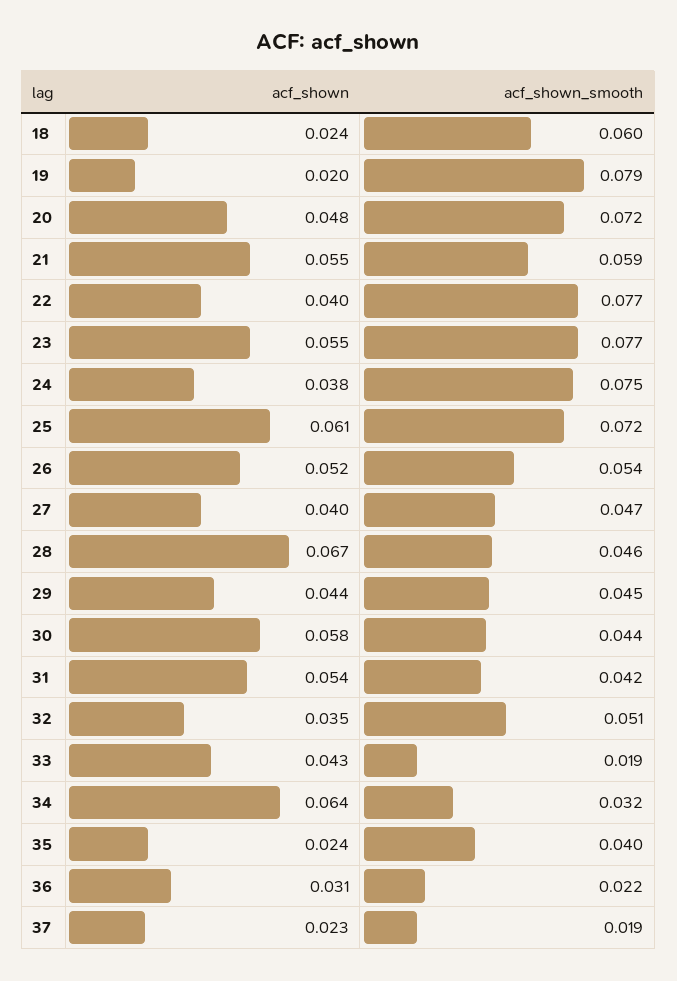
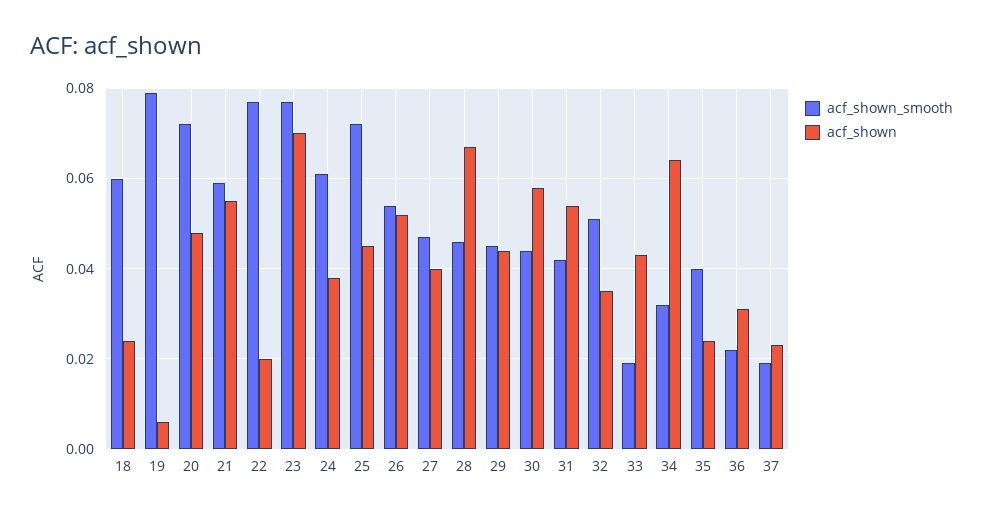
  {
    "acf_shown": {
      "18": 0.024,
-     "19": 0.02,
+     "19": 0.005,
      "20": 0.048,
      "21": 0.055,
-     "22": 0.04,
+     "22": 0.02,
-     "23": 0.055,
+     "23": 0.07,
      "24": 0.038,
-     "25": 0.061,
+     "25": 0.045,
      "26": 0.052,
      "27": 0.04,
      "28": 0.067,
      "29": 0.044,
      "30": 0.058,
      "31": 0.054,
      "32": 0.035,
      "33": 0.043,
      "34": 0.064,
      "35": 0.024,
      "36": 0.031,
      "37": 0.023
    },
    "acf_shown_smooth": {
      "18": 0.06,
      "19": 0.079,
      "20": 0.072,
      "21": 0.059,
      "22": 0.077,
      "23": 0.077,
-     "24": 0.075,
+     "24": 0.06,
      "25": 0.072,
      "26": 0.054,
      "27": 0.047,
      "28": 0.046,
      "29": 0.045,
      "30": 0.044,
      "31": 0.042,
      "32": 0.051,
      "33": 0.019,
      "34": 0.032,
      "35": 0.04,
      "36": 0.022,
      "37": 0.019
    }
  }

